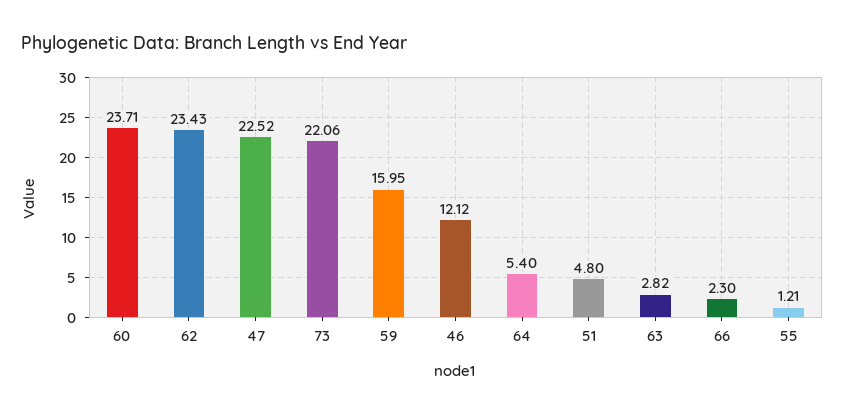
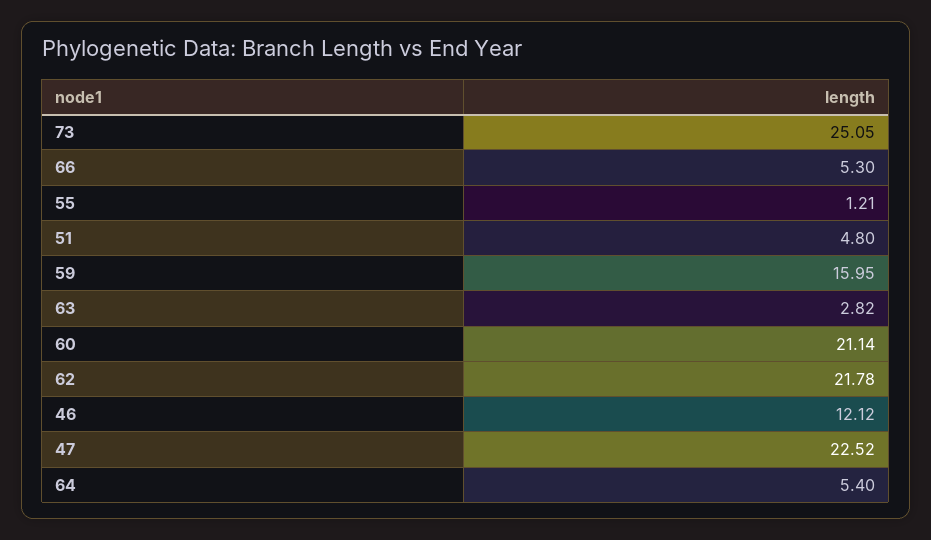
  {
-   "60": 23.71,
+   "60": 21.14,
-   "62": 23.43,
+   "62": 21.78,
    "47": 22.52,
-   "73": 22.06,
+   "73": 25.05,
    "59": 15.95,
    "46": 12.12,
    "64": 5.4,
    "51": 4.8,
    "63": 2.82,
-   "66": 2.3,
+   "66": 5.3,
    "55": 1.21
  }

